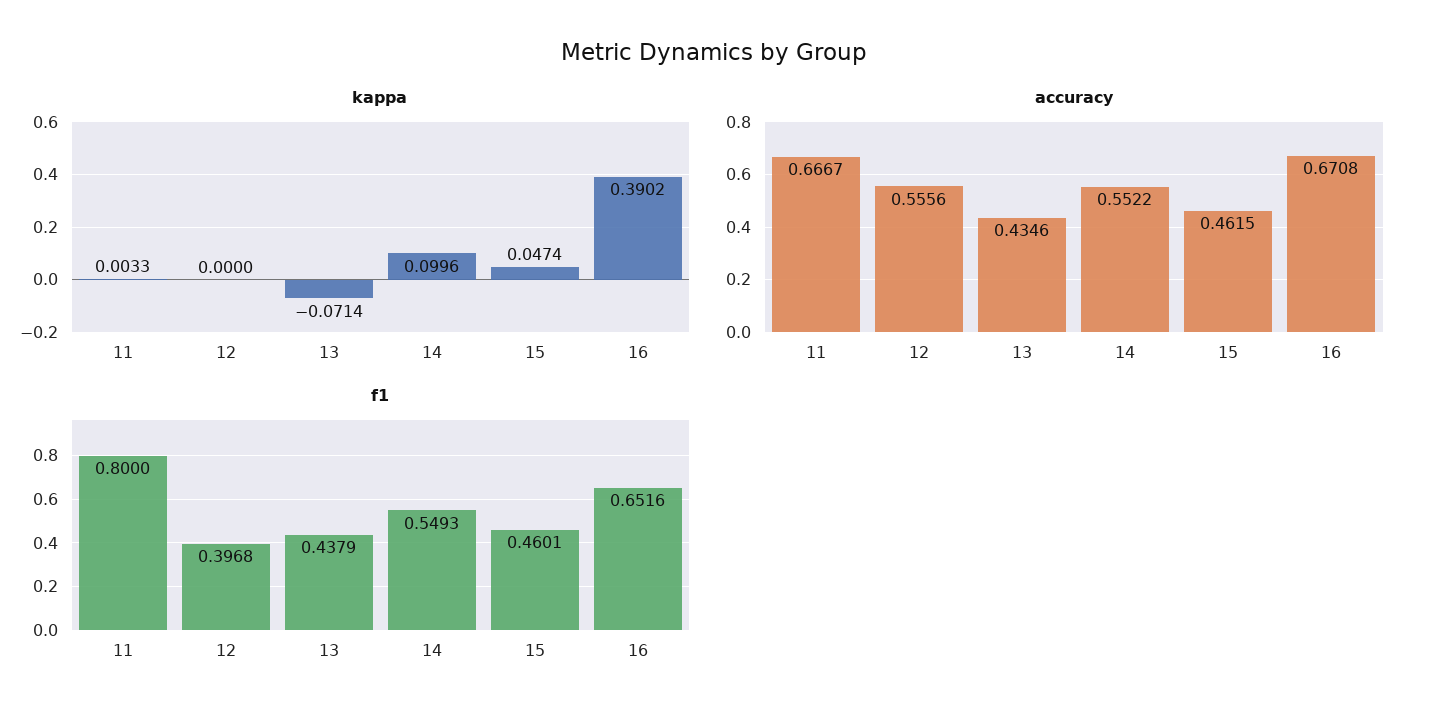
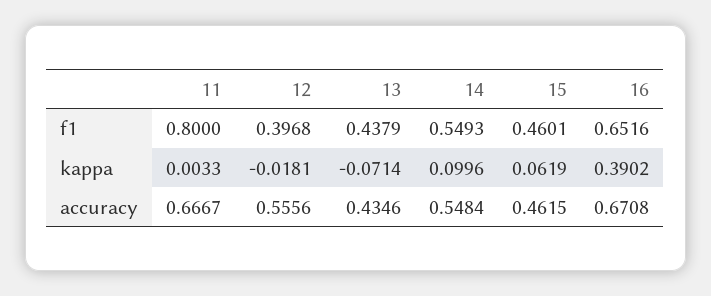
  {
    "kappa": {
      "11": 0.0033,
-     "12": 0,
+     "12": -0.0181,
      "13": -0.0714,
      "14": 0.0996,
-     "15": 0.0474,
+     "15": 0.0619,
      "16": 0.3902
    },
    "accuracy": {
      "11": 0.6667,
      "12": 0.5556,
      "13": 0.4346,
-     "14": 0.5522,
+     "14": 0.5484,
      "15": 0.4615,
      "16": 0.6708
    },
    "f1": {
      "11": 0.8,
      "12": 0.3968,
      "13": 0.4379,
      "14": 0.5493,
      "15": 0.4601,
      "16": 0.6516
    }
  }

